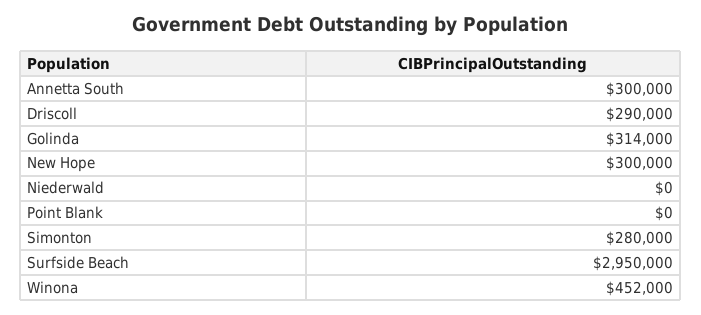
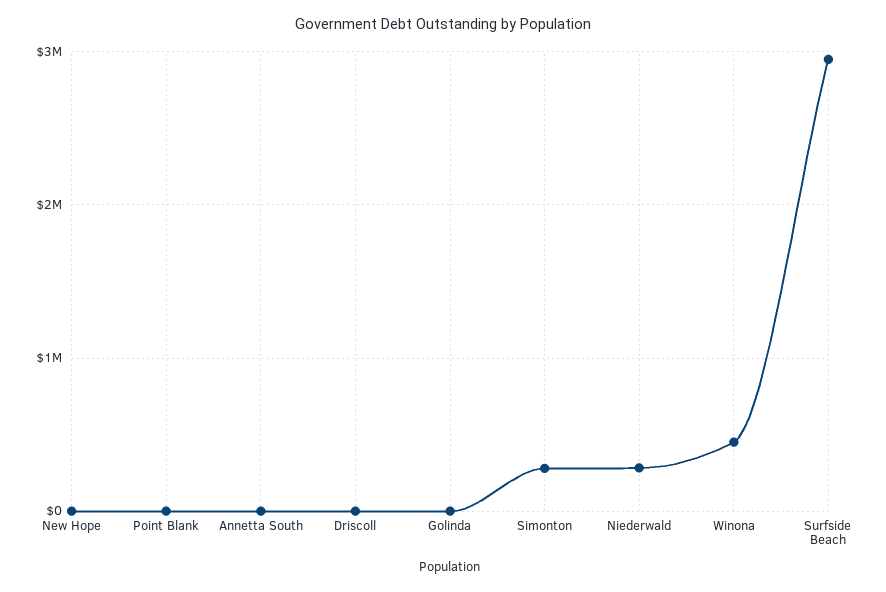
  {
-   "Annetta South": 300000,
+   "Annetta South": 0,
-   "Driscoll": 290000,
+   "Driscoll": 0,
-   "Golinda": 314000,
+   "Golinda": 0,
-   "New Hope": 300000,
+   "New Hope": 0,
-   "Niederwald": 0,
+   "Niederwald": 300000,
    "Point Blank": 0,
    "Simonton": 280000,
    "Surfside Beach": 2950000,
    "Winona": 452000
  }

